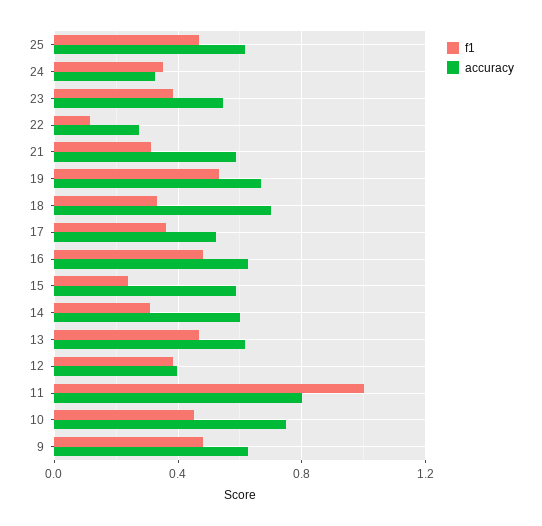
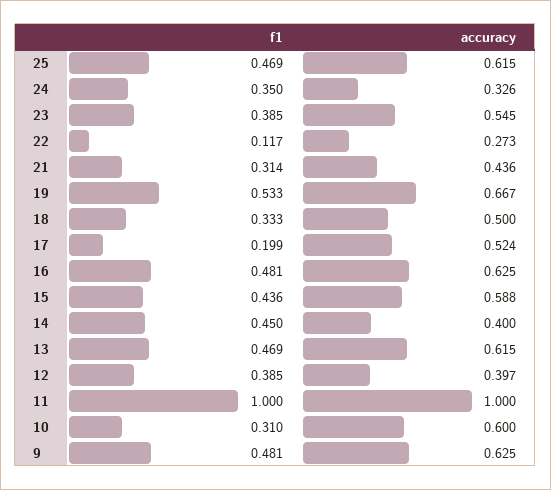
  {
    "f1": {
      "25": 0.469,
      "24": 0.35,
      "23": 0.385,
      "22": 0.117,
      "21": 0.314,
      "19": 0.533,
      "18": 0.333,
-     "17": 0.35,
+     "17": 0.199,
      "16": 0.481,
-     "15": 0.25,
+     "15": 0.436,
-     "14": 0.3,
+     "14": 0.45,
      "13": 0.469,
      "12": 0.385,
      "11": 1,
-     "10": 0.45,
+     "10": 0.31,
      "9": 0.481
    },
    "accuracy": {
      "25": 0.615,
      "24": 0.326,
      "23": 0.545,
      "22": 0.273,
-     "21": 0.6,
+     "21": 0.436,
      "19": 0.667,
-     "18": 0.7,
+     "18": 0.5,
      "17": 0.524,
      "16": 0.625,
      "15": 0.588,
-     "14": 0.6,
+     "14": 0.4,
      "13": 0.615,
      "12": 0.397,
-     "11": 0.8,
+     "11": 1,
-     "10": 0.75,
+     "10": 0.6,
      "9": 0.625
    }
  }

